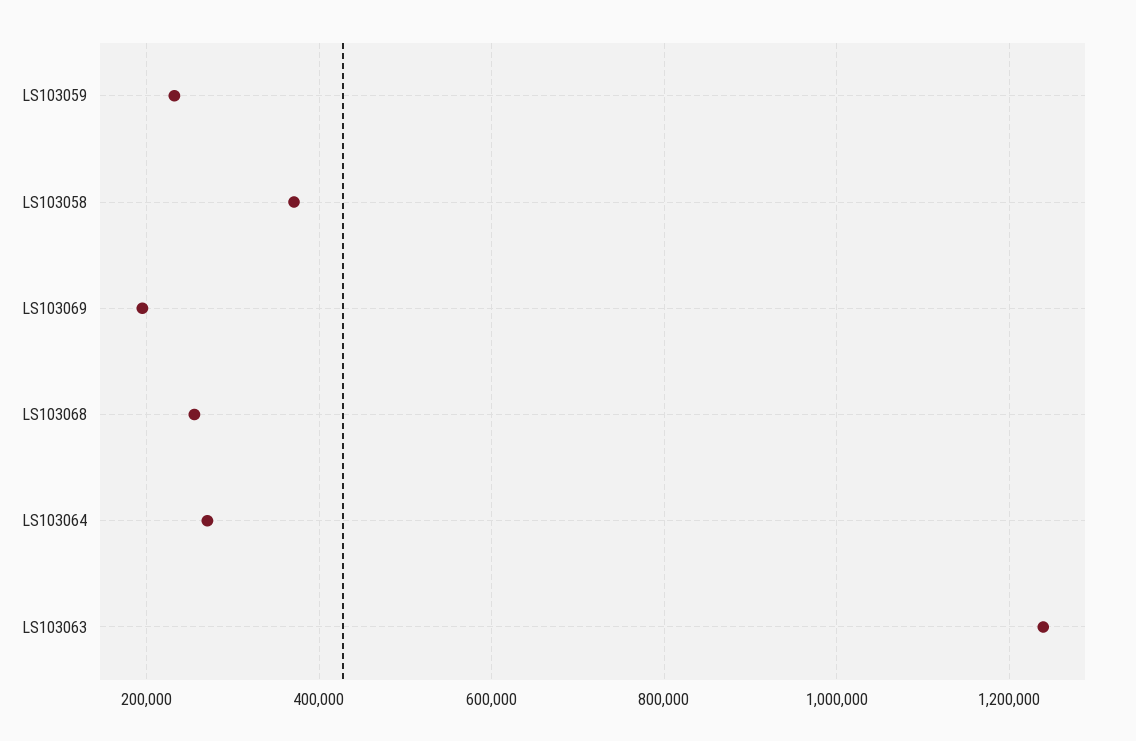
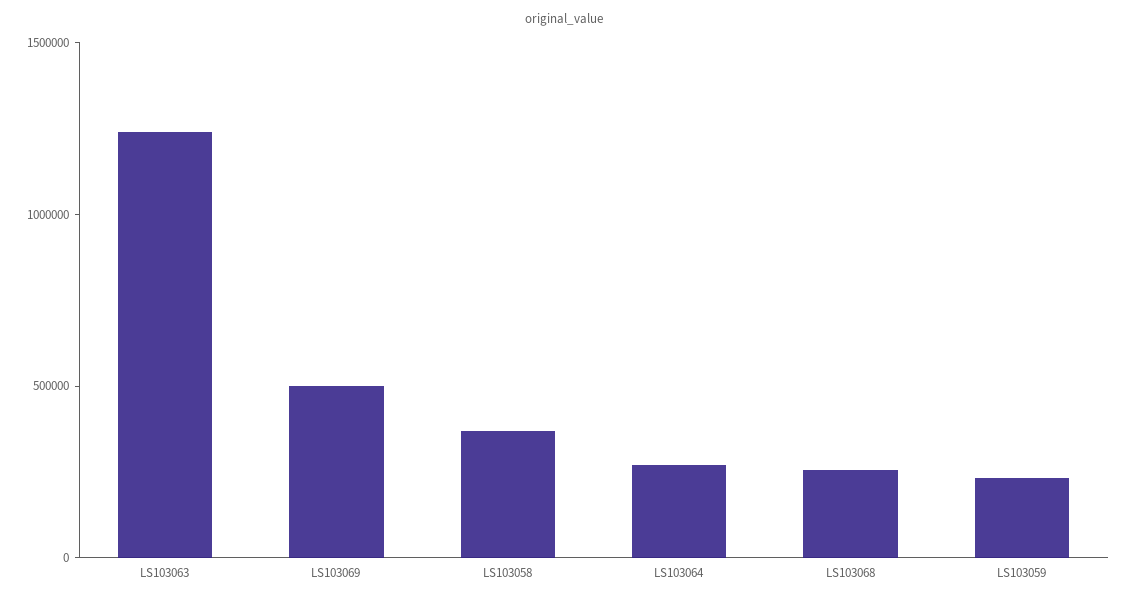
  {
    "LS103059": 240000,
    "LS103058": 380000,
-   "LS103069": 200000,
+   "LS103069": 500000,
    "LS103068": 260000,
    "LS103064": 280000,
    "LS103063": 1240000
  }

